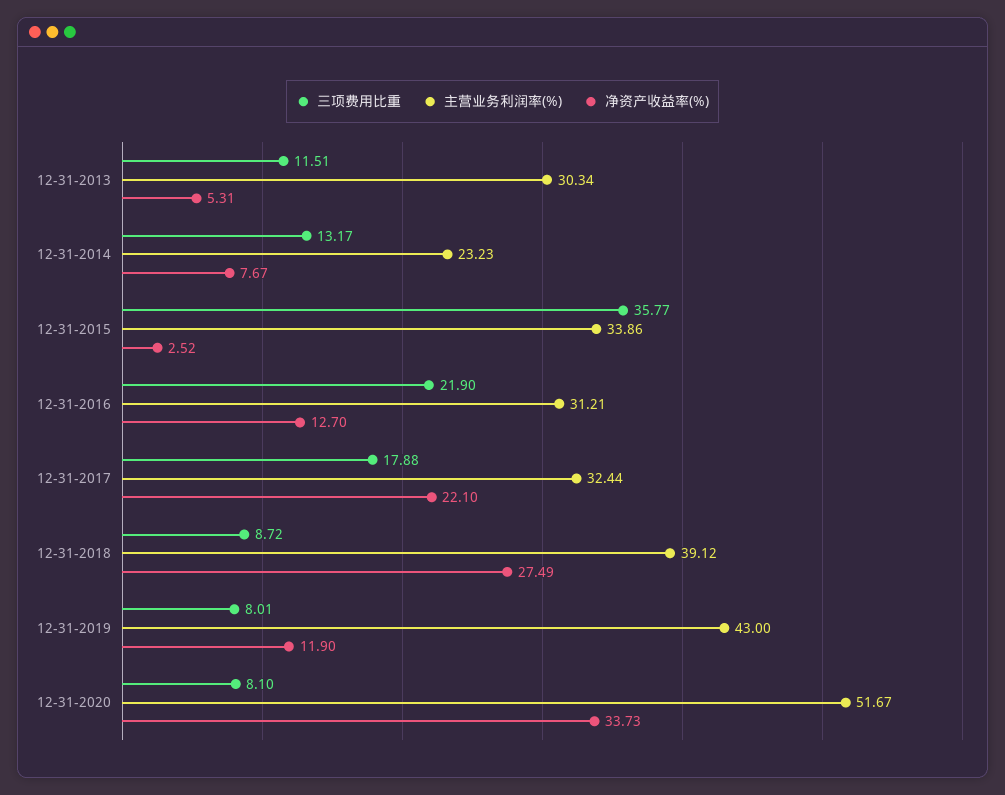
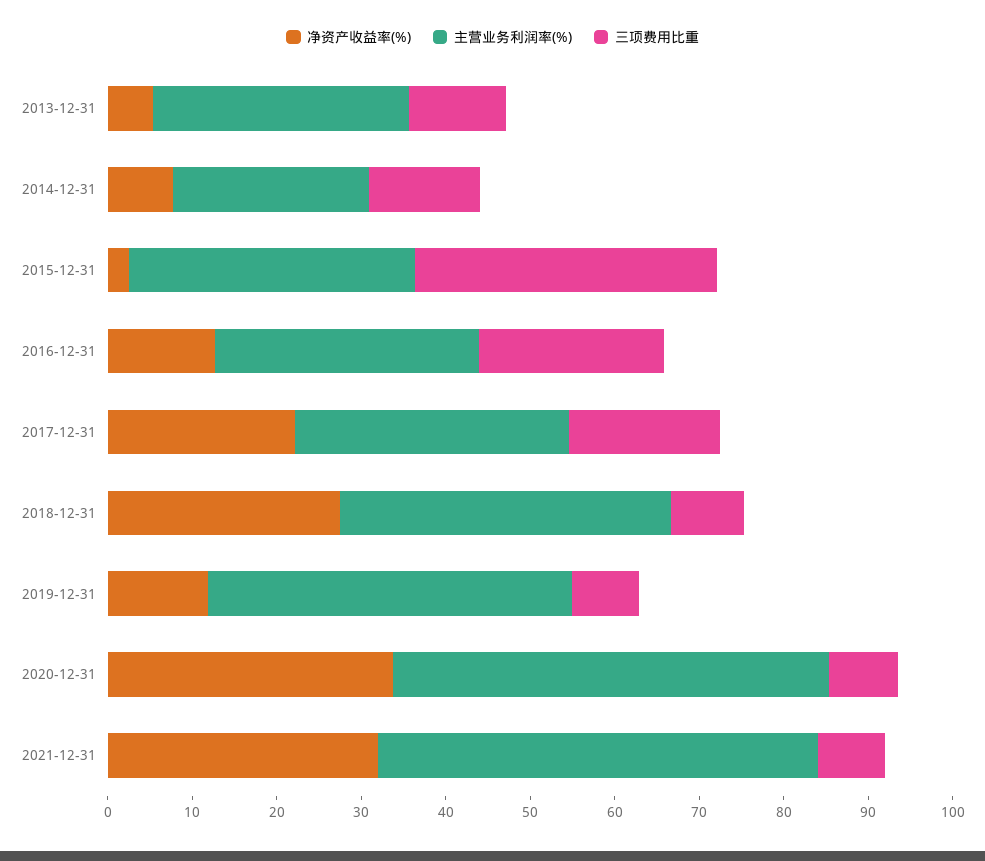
  {
    "三项费用比重": {
      "12-31-2013": 11.51,
      "12-31-2014": 13.17,
      "12-31-2015": 35.77,
      "12-31-2016": 21.9,
      "12-31-2017": 17.88,
      "12-31-2018": 8.72,
      "12-31-2019": 8.01,
-     "12-31-2020": 8.1
+     "12-31-2020": 8.1,
+     "2021-12-31": 8
    },
    "主营业务利润率(%)": {
      "12-31-2013": 30.34,
      "12-31-2014": 23.23,
      "12-31-2015": 33.86,
      "12-31-2016": 31.21,
      "12-31-2017": 32.44,
      "12-31-2018": 39.12,
      "12-31-2019": 43,
-     "12-31-2020": 51.67
+     "12-31-2020": 51.67,
+     "2021-12-31": 52
    },
    "净资产收益率(%)": {
      "12-31-2013": 5.31,
      "12-31-2014": 7.67,
      "12-31-2015": 2.52,
      "12-31-2016": 12.7,
      "12-31-2017": 22.1,
      "12-31-2018": 27.49,
      "12-31-2019": 11.9,
-     "12-31-2020": 33.73
+     "12-31-2020": 33.73,
+     "2021-12-31": 32
    }
  }

